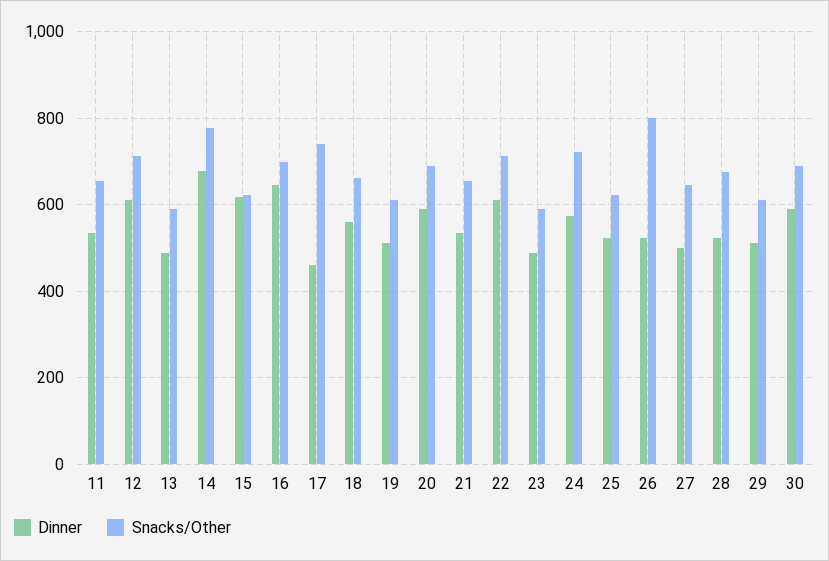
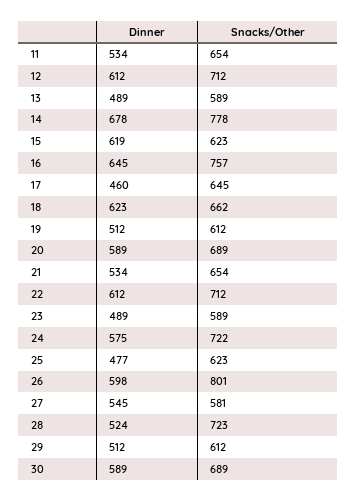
  {
    "Dinner": {
      "11": 534,
      "12": 612,
      "13": 489,
      "14": 678,
      "15": 619,
      "16": 645,
      "17": 460,
-     "18": 560,
+     "18": 623,
      "19": 512,
      "20": 589,
      "21": 534,
      "22": 612,
      "23": 489,
      "24": 575,
-     "25": 520,
+     "25": 477,
-     "26": 520,
+     "26": 598,
-     "27": 500,
+     "27": 545,
      "28": 524,
      "29": 512,
      "30": 589
    },
    "Snacks/Other": {
      "11": 654,
      "12": 712,
      "13": 589,
      "14": 778,
      "15": 623,
-     "16": 700,
+     "16": 757,
-     "17": 740,
+     "17": 645,
      "18": 662,
      "19": 612,
      "20": 689,
      "21": 654,
      "22": 712,
      "23": 589,
      "24": 722,
      "25": 623,
      "26": 801,
-     "27": 640,
+     "27": 581,
-     "28": 680,
+     "28": 723,
      "29": 612,
      "30": 689
    }
  }

